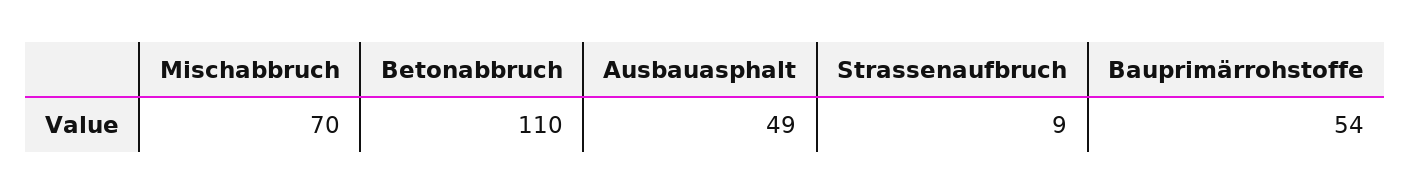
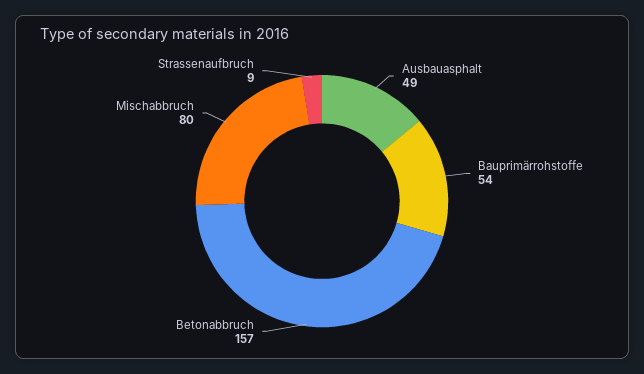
  {
-   "Mischabbruch": 70,
+   "Mischabbruch": 80,
-   "Betonabbruch": 110,
+   "Betonabbruch": 157,
    "Ausbauasphalt": 49,
    "Strassenaufbruch": 9,
    "Bauprimärrohstoffe": 54
  }

